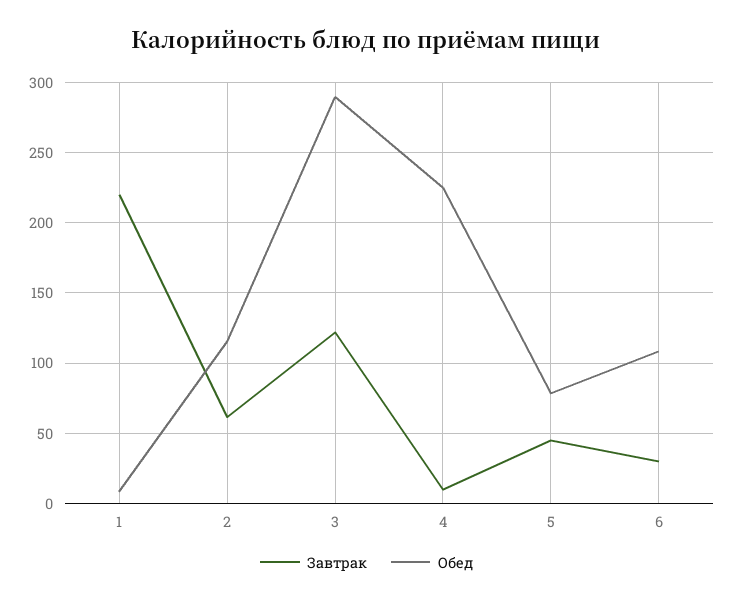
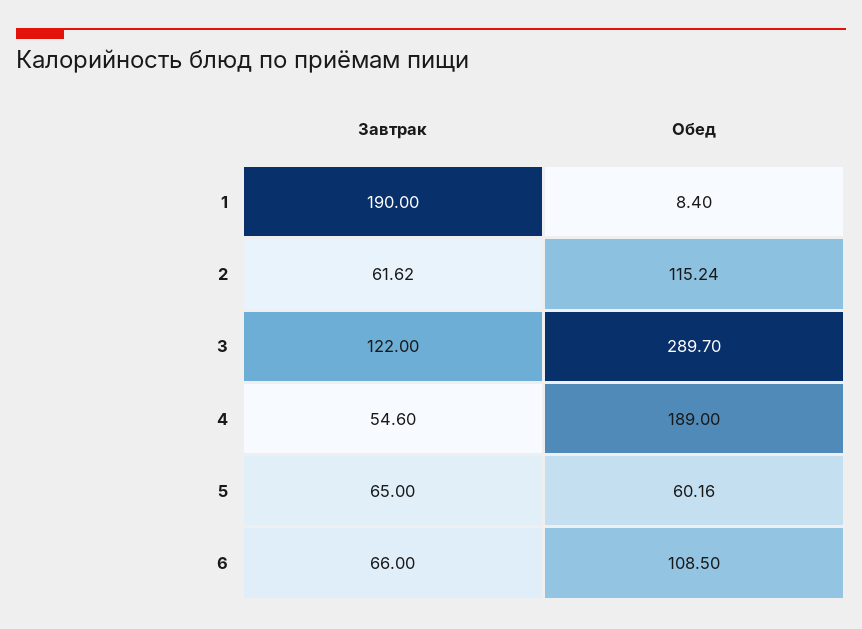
  {
    "Завтрак": {
-     "1": 220,
+     "1": 190,
      "2": 61.62,
      "3": 122,
-     "4": 10,
+     "4": 54.6,
-     "5": 45,
+     "5": 65,
-     "6": 30
+     "6": 66
    },
    "Обед": {
      "1": 8.4,
      "2": 115.24,
      "3": 289.7,
-     "4": 225,
+     "4": 189,
-     "5": 80,
+     "5": 60.16,
      "6": 108.5
    }
  }

